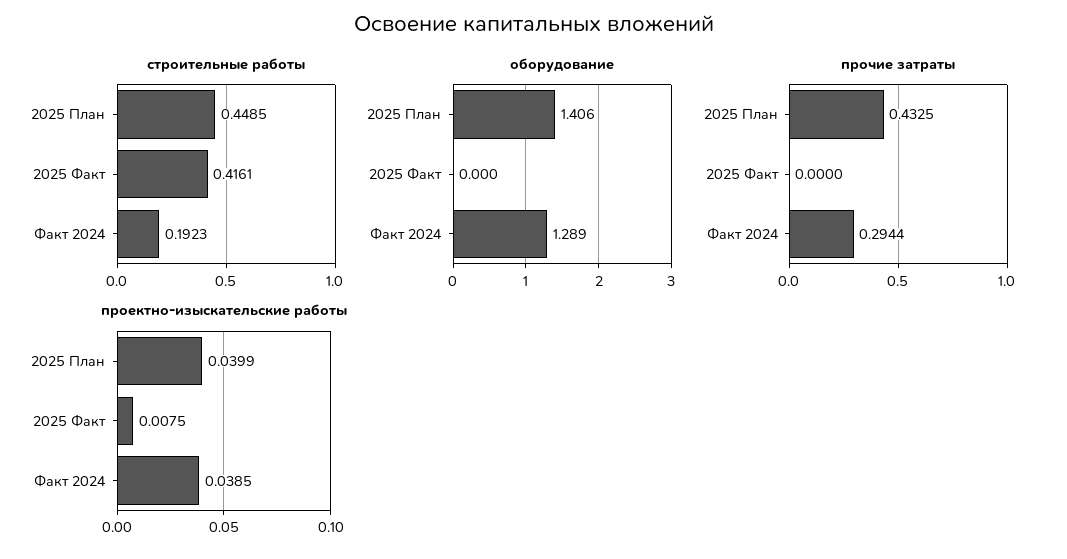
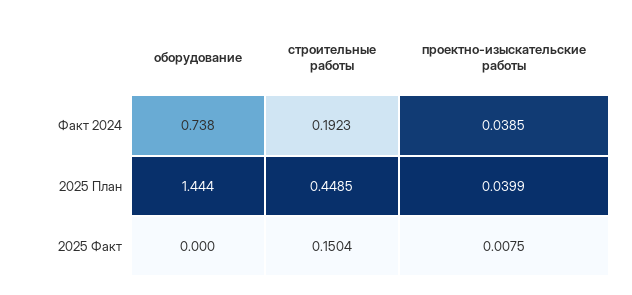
  {
    "строительные работы": {
      "2025 План": 0.4485,
-     "2025 Факт": 0.4161,
+     "2025 Факт": 0.1504,
      "Факт 2024": 0.1923
    },
    "оборудование": {
-     "2025 План": 1.406,
+     "2025 План": 1.444,
      "2025 Факт": 0,
-     "Факт 2024": 1.289
+     "Факт 2024": 0.738
    },
-   "прочие затраты": {
-     "2025 План": 0.4325,
-     "2025 Факт": 0,
-     "Факт 2024": 0.2944
-   },
    "проектно-изыскательские работы": {
      "2025 План": 0.0399,
      "2025 Факт": 0.0075,
      "Факт 2024": 0.0385
    }
  }

